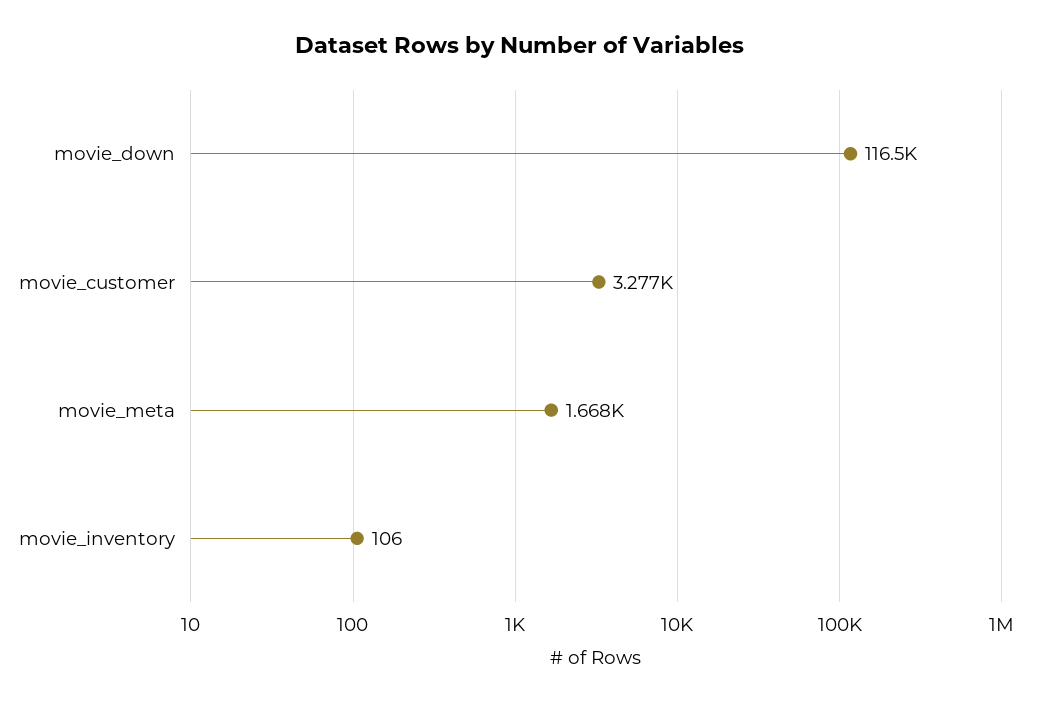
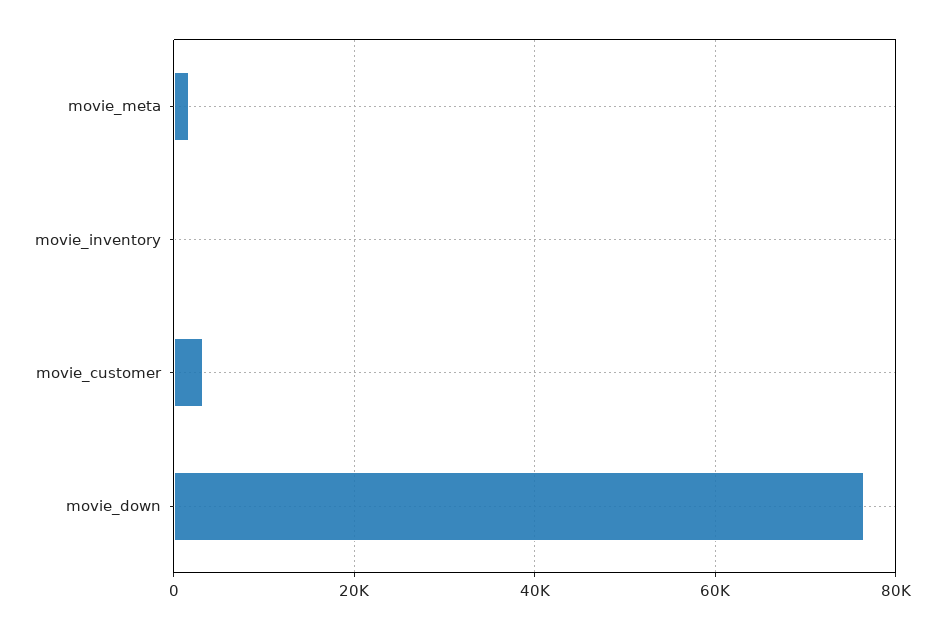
  {
-   "movie_down": 116500,
+   "movie_down": 76000,
    "movie_customer": 3277,
    "movie_meta": 1668,
    "movie_inventory": 106
  }

